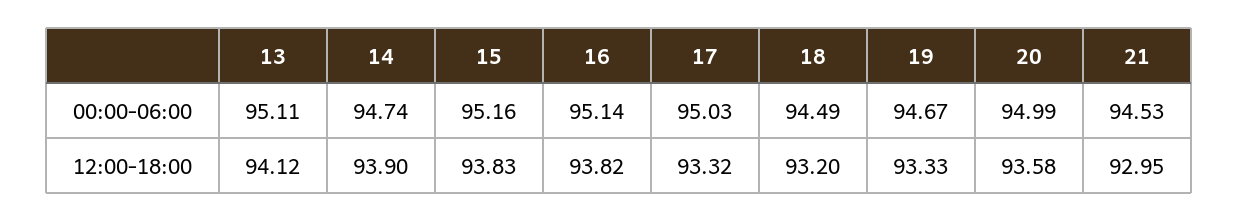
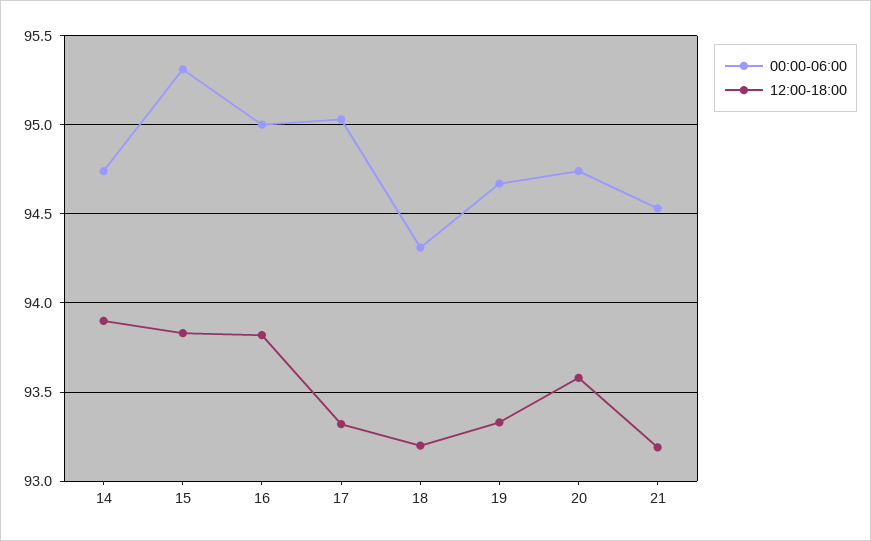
  {
    "00:00-06:00": {
-     "13": 95.11,
      "14": 94.74,
-     "15": 95.16,
+     "15": 95.3,
-     "16": 95.14,
+     "16": 95,
      "17": 95.03,
-     "18": 94.49,
+     "18": 94.3,
      "19": 94.67,
-     "20": 94.99,
+     "20": 94.75,
      "21": 94.53
    },
    "12:00-18:00": {
-     "13": 94.12,
      "14": 93.9,
      "15": 93.83,
      "16": 93.82,
      "17": 93.32,
      "18": 93.2,
      "19": 93.33,
      "20": 93.58,
-     "21": 92.95
+     "21": 93.2
    }
  }

